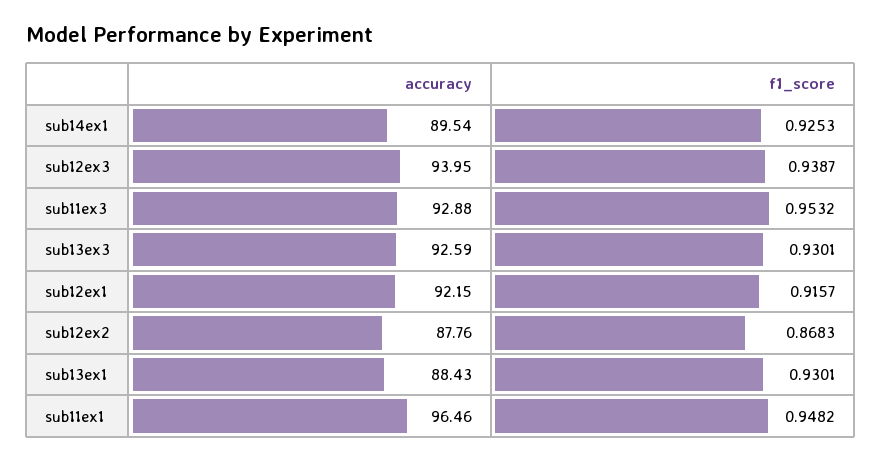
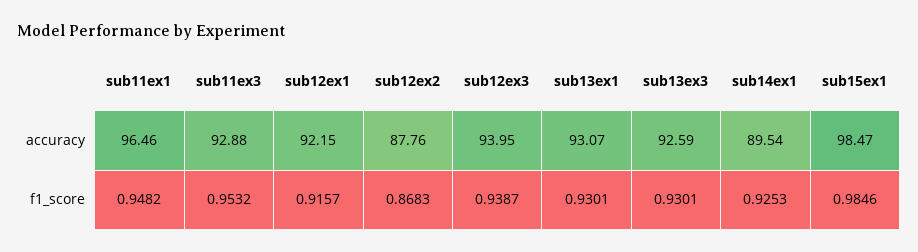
  {
    "accuracy": {
      "sub14ex1": 89.54,
      "sub12ex3": 93.95,
      "sub11ex3": 92.88,
      "sub13ex3": 92.59,
      "sub12ex1": 92.15,
      "sub12ex2": 87.76,
-     "sub13ex1": 88.43,
+     "sub13ex1": 93.07,
-     "sub11ex1": 96.46
+     "sub11ex1": 96.46,
+     "sub15ex1": 98.47
    },
    "f1_score": {
      "sub14ex1": 0.9253,
      "sub12ex3": 0.9387,
      "sub11ex3": 0.9532,
      "sub13ex3": 0.9301,
      "sub12ex1": 0.9157,
      "sub12ex2": 0.8683,
      "sub13ex1": 0.9301,
-     "sub11ex1": 0.9482
+     "sub11ex1": 0.9482,
+     "sub15ex1": 0.9846
    }
  }

